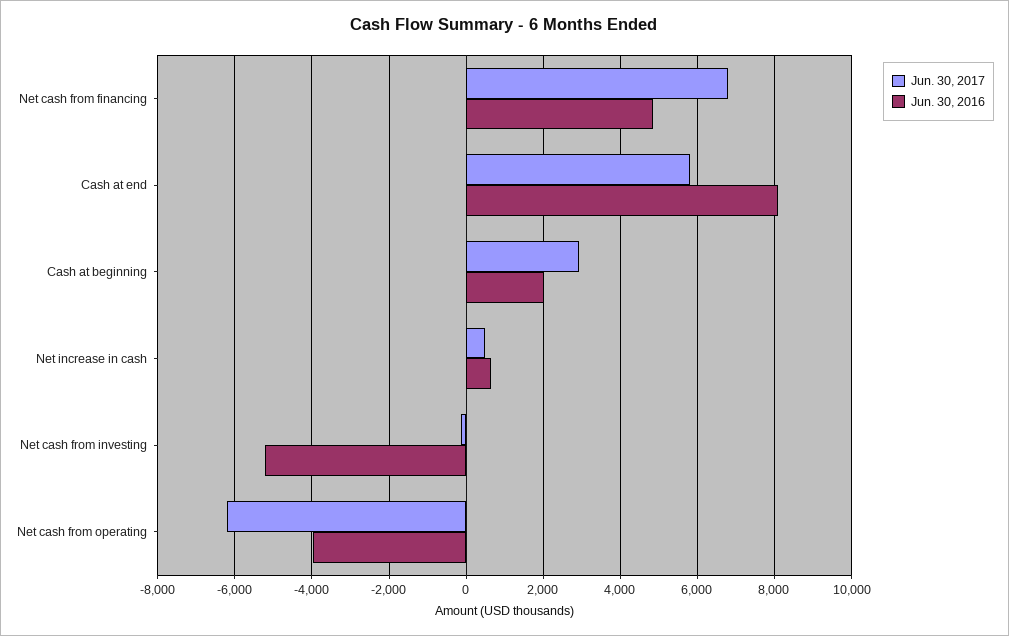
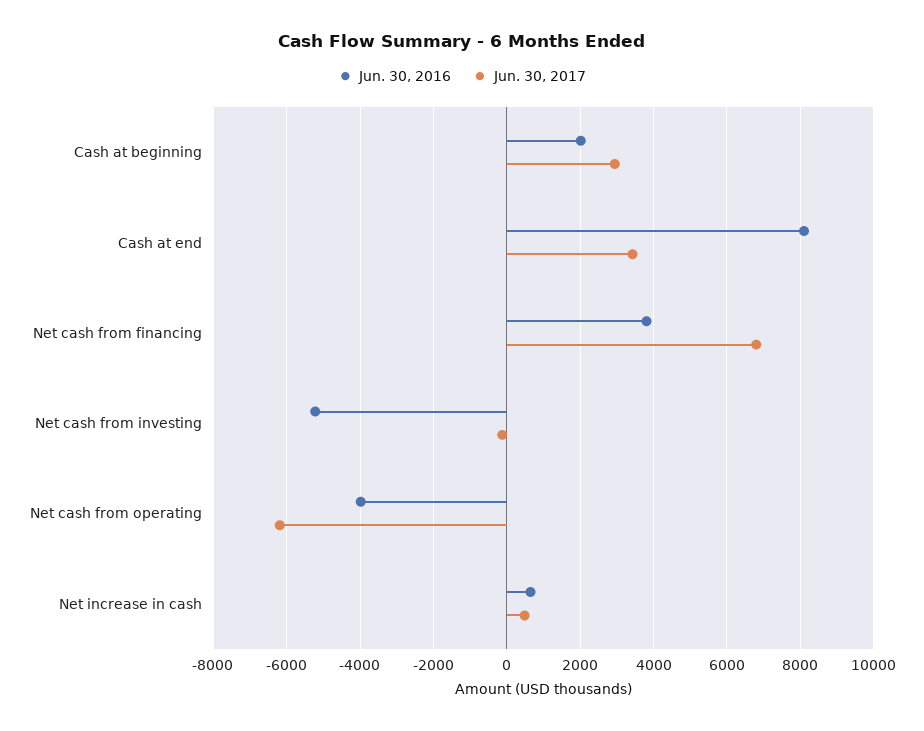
  {
    "Jun. 30, 2017": {
      "Net cash from financing": 6800,
-     "Cash at end": 5800,
+     "Cash at end": 3400,
      "Cash at beginning": 3000,
      "Net increase in cash": 400,
      "Net cash from investing": -200,
      "Net cash from operating": -6200
    },
    "Jun. 30, 2016": {
-     "Net cash from financing": 4800,
+     "Net cash from financing": 3800,
      "Cash at end": 8200,
      "Cash at beginning": 2000,
      "Net increase in cash": 600,
      "Net cash from investing": -5200,
      "Net cash from operating": -4000
    }
  }

